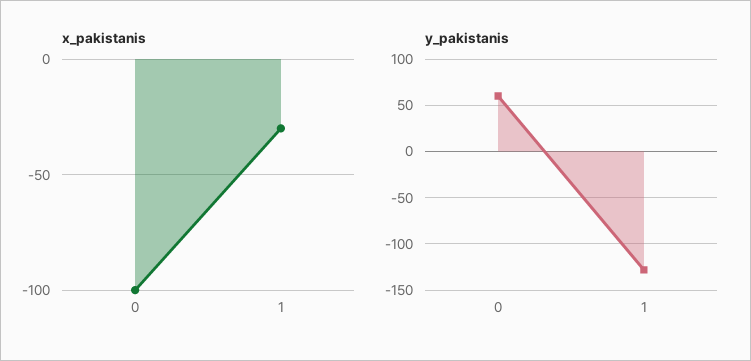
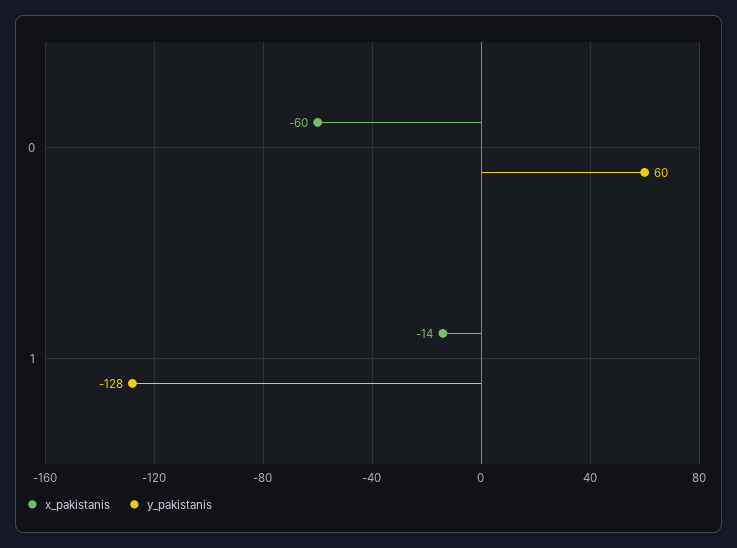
  {
    "x_pakistanis": {
-     "0": -100,
+     "0": -60,
-     "1": -30
+     "1": -14
    },
    "y_pakistanis": {
      "0": 60,
      "1": -128
    }
  }

